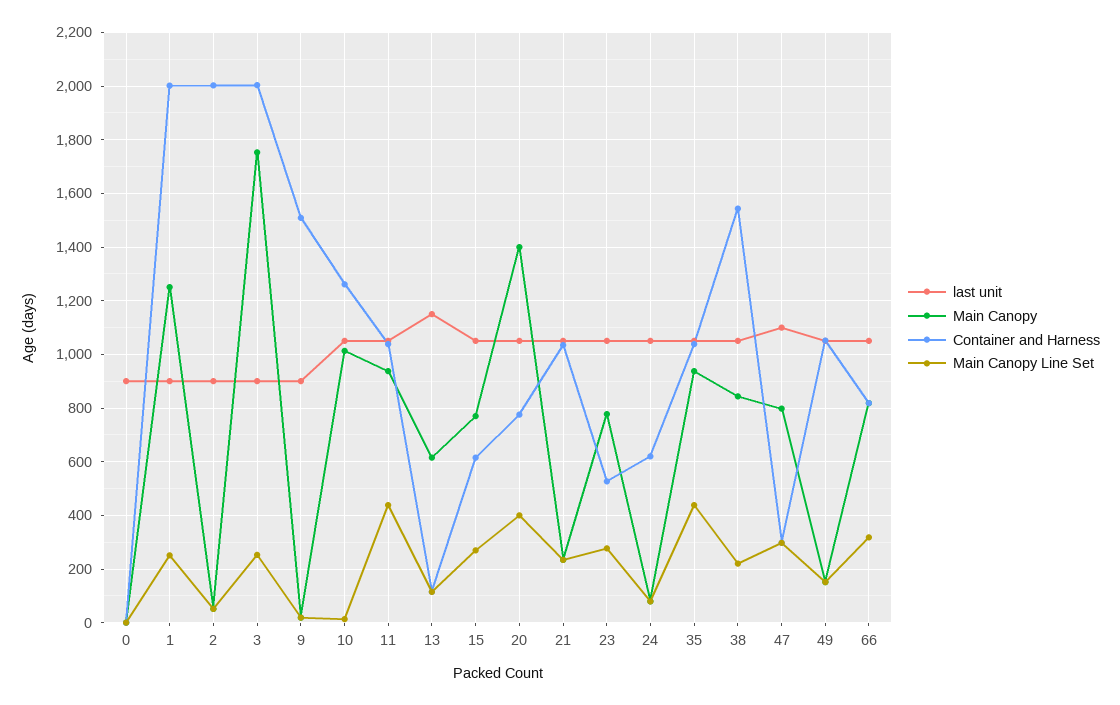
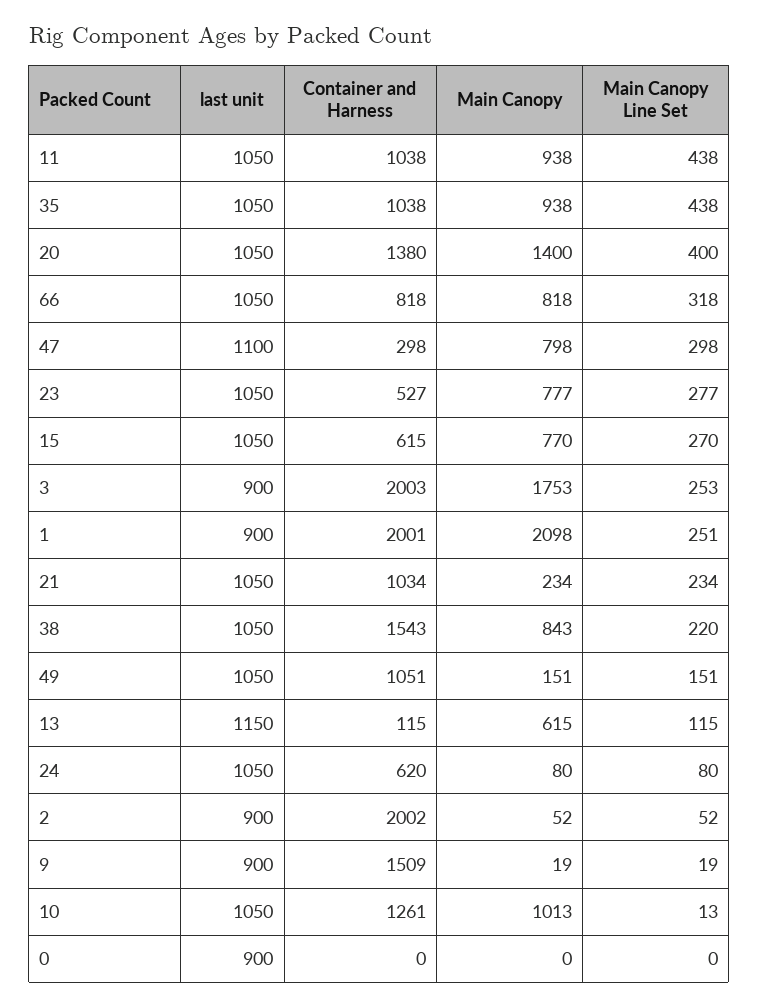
  {
    "last unit": {
      "0": 900,
      "1": 900,
      "2": 900,
      "3": 900,
      "9": 900,
      "10": 1050,
      "11": 1050,
      "13": 1150,
      "15": 1050,
      "20": 1050,
      "21": 1050,
      "23": 1050,
      "24": 1050,
      "35": 1050,
      "38": 1050,
      "47": 1100,
      "49": 1050,
      "66": 1050
    },
    "Main Canopy": {
      "0": 0,
-     "1": 1250,
+     "1": 2098,
      "2": 52,
      "3": 1753,
      "9": 19,
      "10": 1013,
      "11": 938,
      "13": 615,
      "15": 770,
      "20": 1400,
      "21": 234,
      "23": 777,
      "24": 80,
      "35": 938,
      "38": 843,
      "47": 798,
      "49": 151,
      "66": 818
    },
    "Container and Harness": {
      "0": 0,
      "1": 2001,
      "2": 2002,
      "3": 2003,
      "9": 1509,
      "10": 1261,
      "11": 1038,
      "13": 115,
      "15": 615,
-     "20": 775,
+     "20": 1380,
      "21": 1034,
      "23": 527,
      "24": 620,
      "35": 1038,
      "38": 1543,
      "47": 298,
      "49": 1051,
      "66": 818
    },
    "Main Canopy Line Set": {
      "0": 0,
      "1": 251,
      "2": 52,
      "3": 253,
      "9": 19,
      "10": 13,
      "11": 438,
      "13": 115,
      "15": 270,
      "20": 400,
      "21": 234,
      "23": 277,
      "24": 80,
      "35": 438,
      "38": 220,
      "47": 298,
      "49": 151,
      "66": 318
    }
  }

